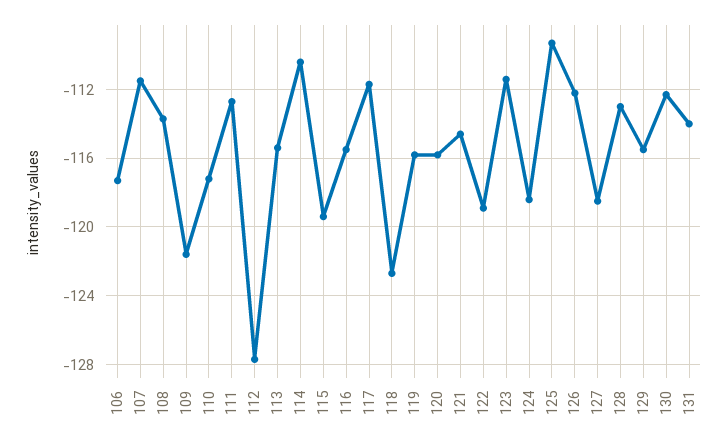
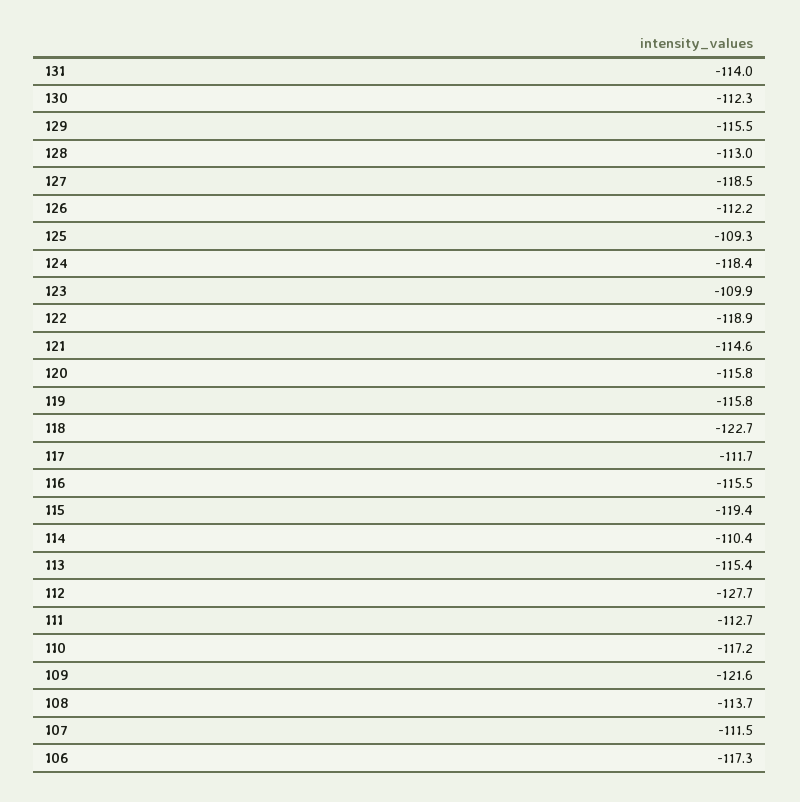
  {
    "106": -117.3,
    "107": -111.5,
    "108": -113.7,
    "109": -121.6,
    "110": -117.2,
    "111": -112.7,
    "112": -127.7,
    "113": -115.4,
    "114": -110.4,
    "115": -119.4,
    "116": -115.5,
    "117": -111.7,
    "118": -122.7,
    "119": -115.8,
    "120": -115.8,
    "121": -114.6,
    "122": -118.9,
-   "123": -111.5,
+   "123": -109.9,
    "124": -118.4,
    "125": -109.3,
    "126": -112.2,
    "127": -118.5,
    "128": -113,
    "129": -115.5,
    "130": -112.3,
    "131": -114
  }

